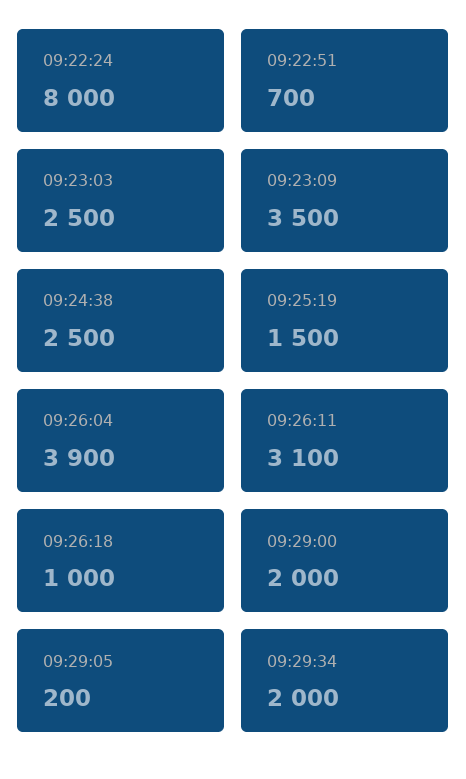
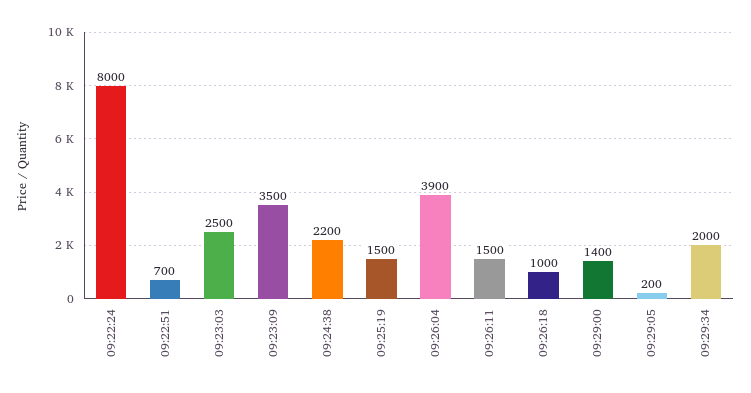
  {
    "09:22:24": 8000,
    "09:22:51": 700,
    "09:23:03": 2500,
    "09:23:09": 3500,
-   "09:24:38": 2500,
+   "09:24:38": 2200,
    "09:25:19": 1500,
    "09:26:04": 3900,
-   "09:26:11": 3100,
+   "09:26:11": 1500,
    "09:26:18": 1000,
-   "09:29:00": 2000,
+   "09:29:00": 1400,
    "09:29:05": 200,
    "09:29:34": 2000
  }

